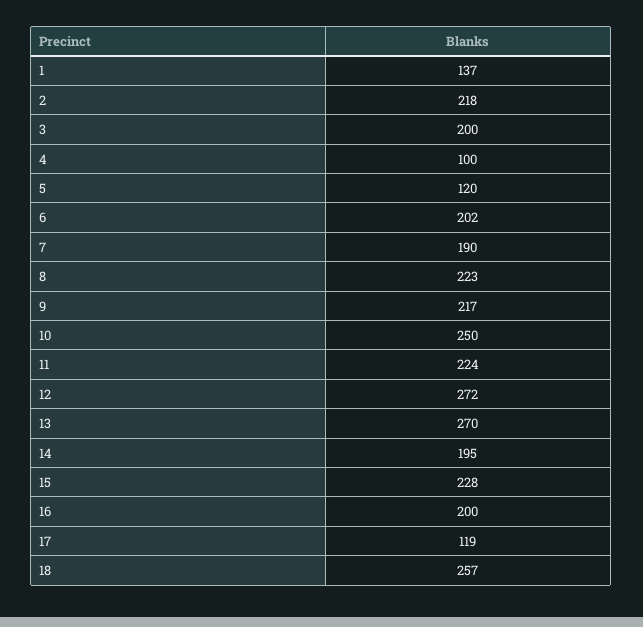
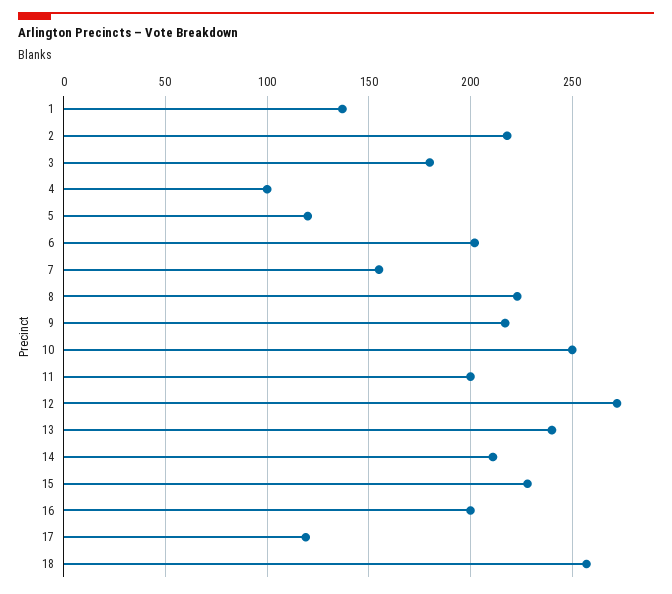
  {
    "1": 137,
    "2": 218,
-   "3": 200,
+   "3": 180,
    "4": 100,
    "5": 120,
    "6": 202,
-   "7": 190,
+   "7": 155,
    "8": 223,
    "9": 217,
    "10": 250,
-   "11": 224,
+   "11": 200,
    "12": 272,
-   "13": 270,
+   "13": 240,
-   "14": 195,
+   "14": 210,
    "15": 228,
    "16": 200,
    "17": 119,
    "18": 257
  }

